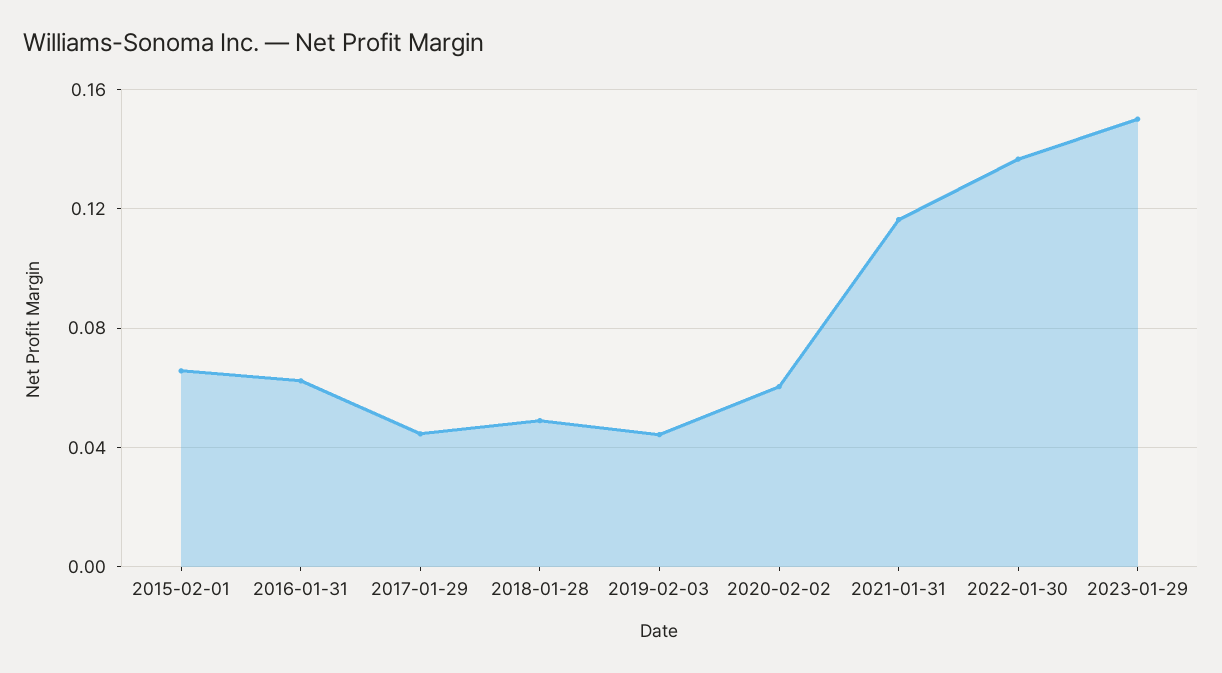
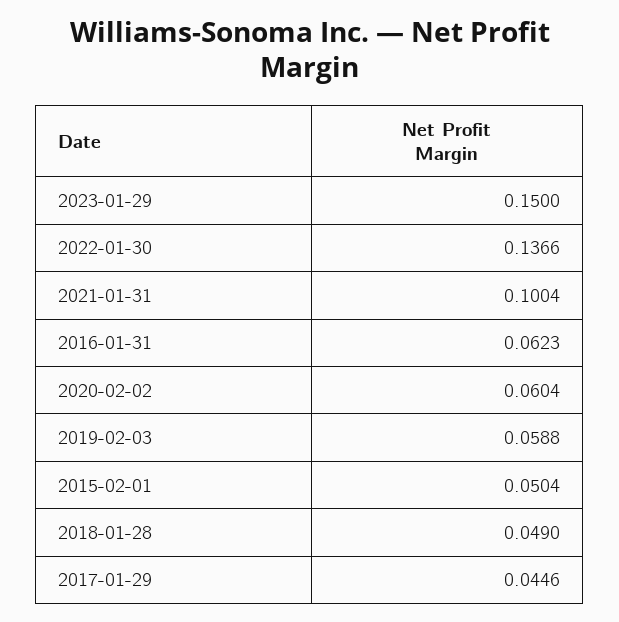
  {
-   "2015-02-01": 0.065,
+   "2015-02-01": 0.0504,
    "2016-01-31": 0.0623,
    "2017-01-29": 0.0446,
    "2018-01-28": 0.049,
-   "2019-02-03": 0.045,
+   "2019-02-03": 0.0588,
    "2020-02-02": 0.0604,
-   "2021-01-31": 0.115,
+   "2021-01-31": 0.1004,
    "2022-01-30": 0.1366,
    "2023-01-29": 0.15
  }

